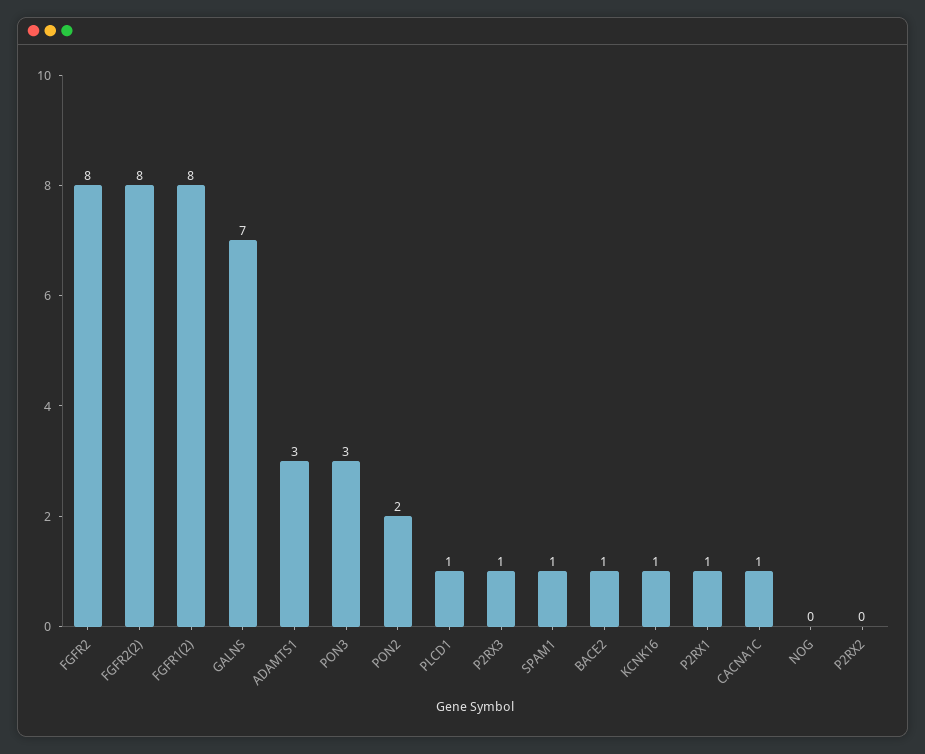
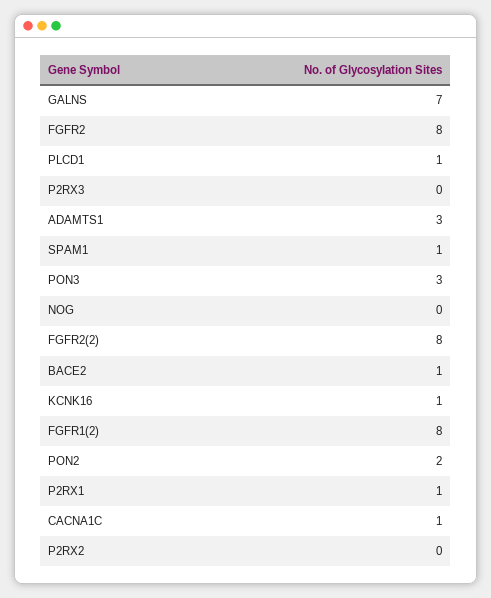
  {
    "FGFR2": 8,
    "FGFR2(2)": 8,
    "FGFR1(2)": 8,
    "GALNS": 7,
    "ADAMTS1": 3,
    "PON3": 3,
    "PON2": 2,
    "PLCD1": 1,
-   "P2RX3": 1,
+   "P2RX3": 0,
    "SPAM1": 1,
    "BACE2": 1,
    "KCNK16": 1,
    "P2RX1": 1,
    "CACNA1C": 1,
    "NOG": 0,
    "P2RX2": 0
  }

